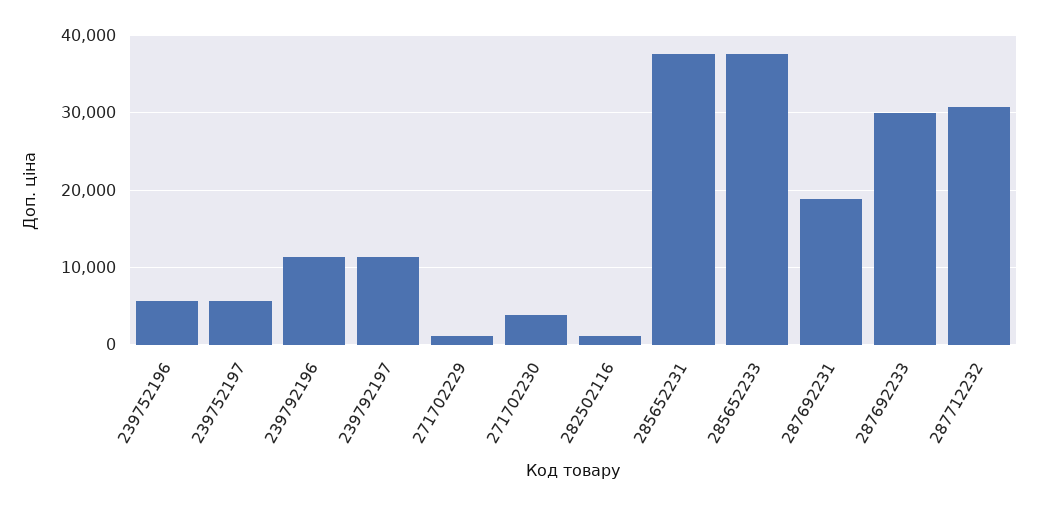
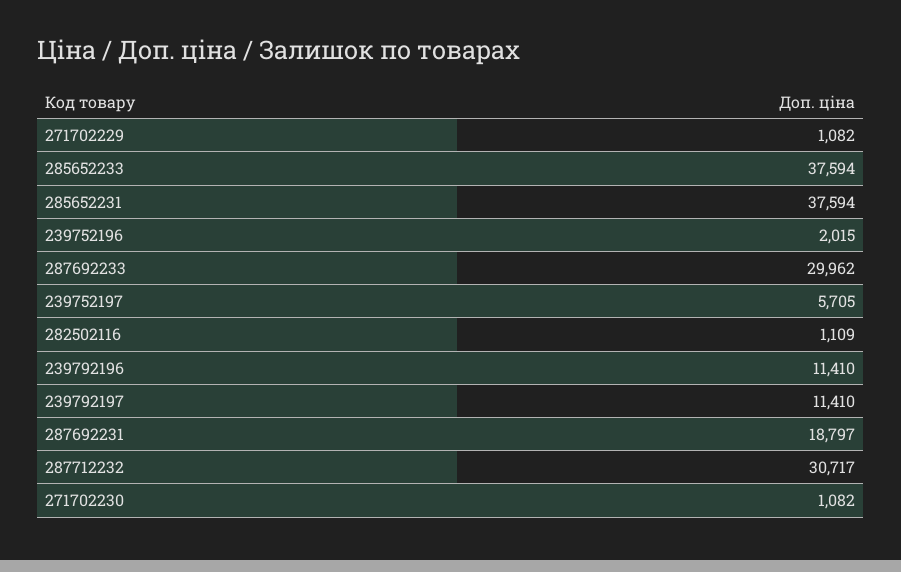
  {
-   "239752196": 6000,
+   "239752196": 2015,
    "239752197": 5705,
    "239792196": 11410,
    "239792197": 11410,
    "271702229": 1082,
-   "271702230": 4000,
+   "271702230": 1082,
    "282502116": 1109,
    "285652231": 37594,
    "285652233": 37594,
    "287692231": 18797,
    "287692233": 29962,
    "287712232": 30717
  }

